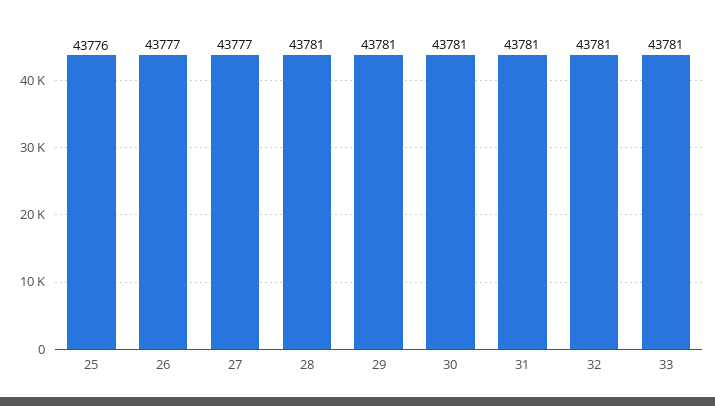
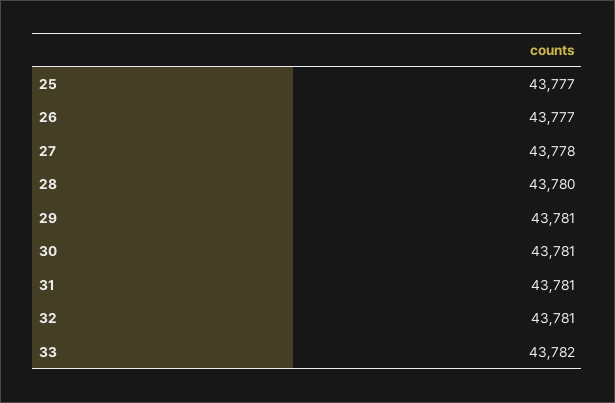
  {
-   "25": 43776,
+   "25": 43777,
    "26": 43777,
-   "27": 43777,
+   "27": 43778,
-   "28": 43781,
+   "28": 43780,
    "29": 43781,
    "30": 43781,
    "31": 43781,
    "32": 43781,
-   "33": 43781
+   "33": 43782
  }

